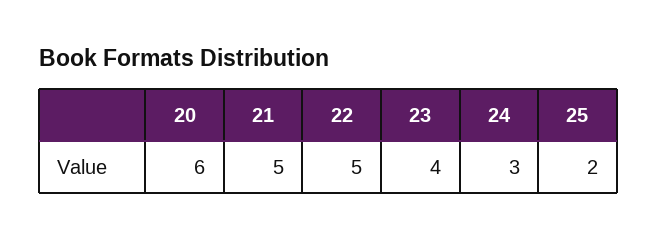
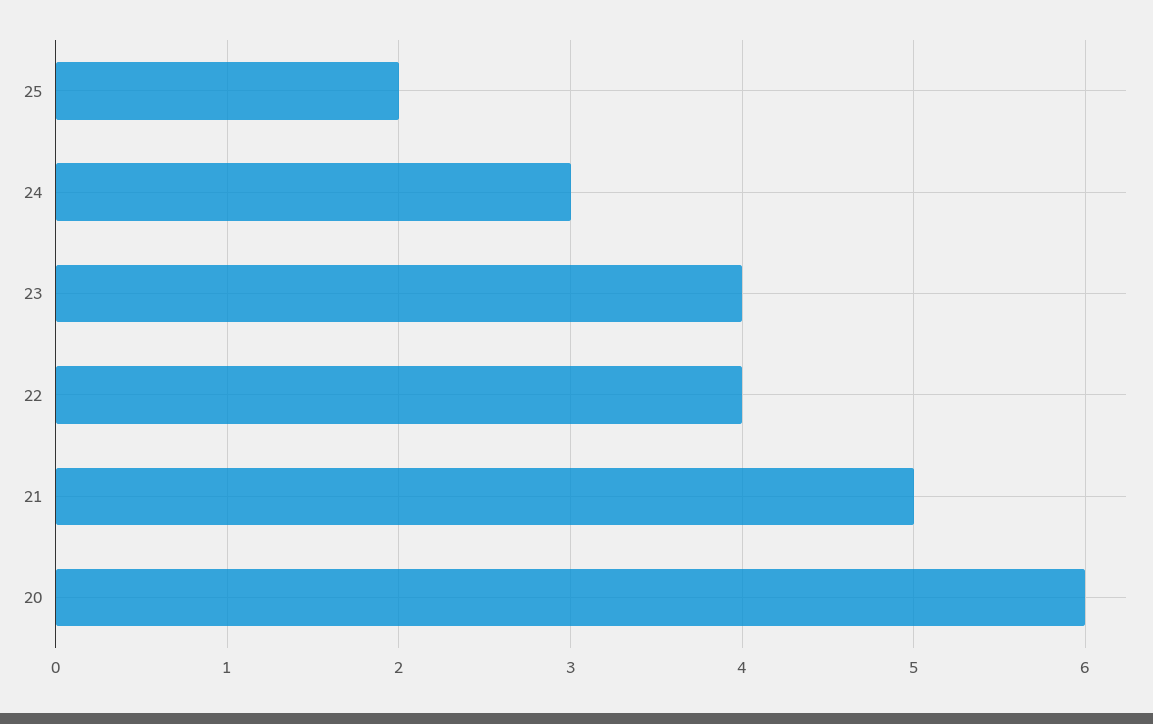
  {
    "20": 6,
    "21": 5,
-   "22": 5,
+   "22": 4,
    "23": 4,
    "24": 3,
    "25": 2
  }

